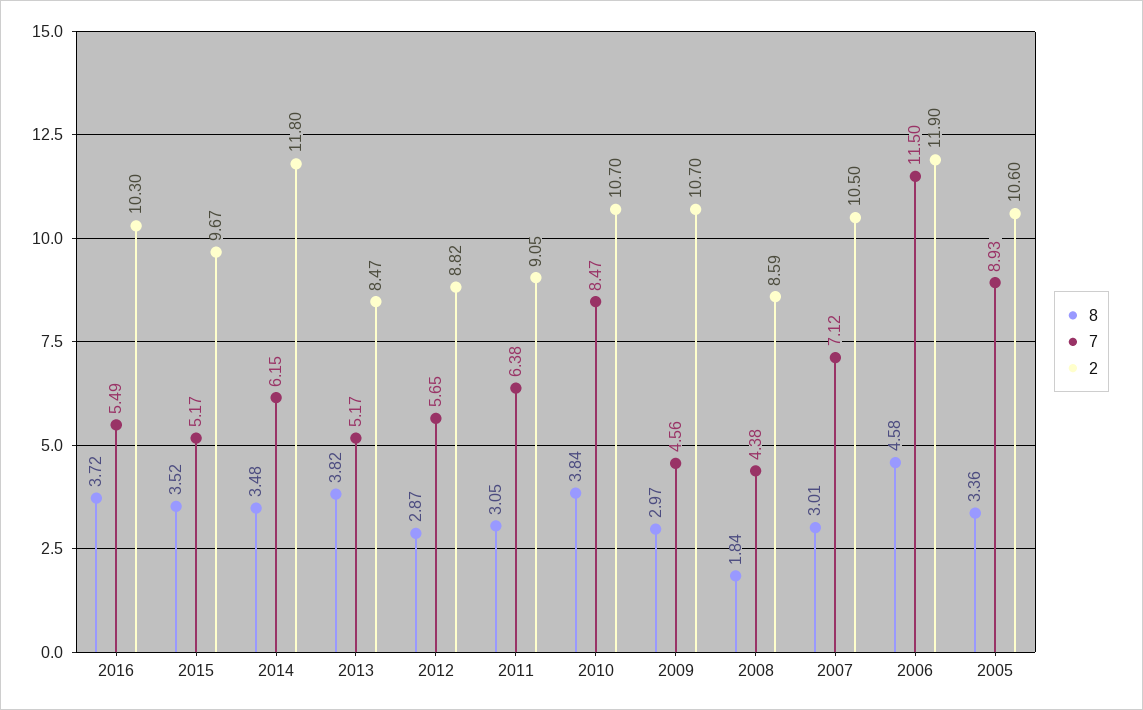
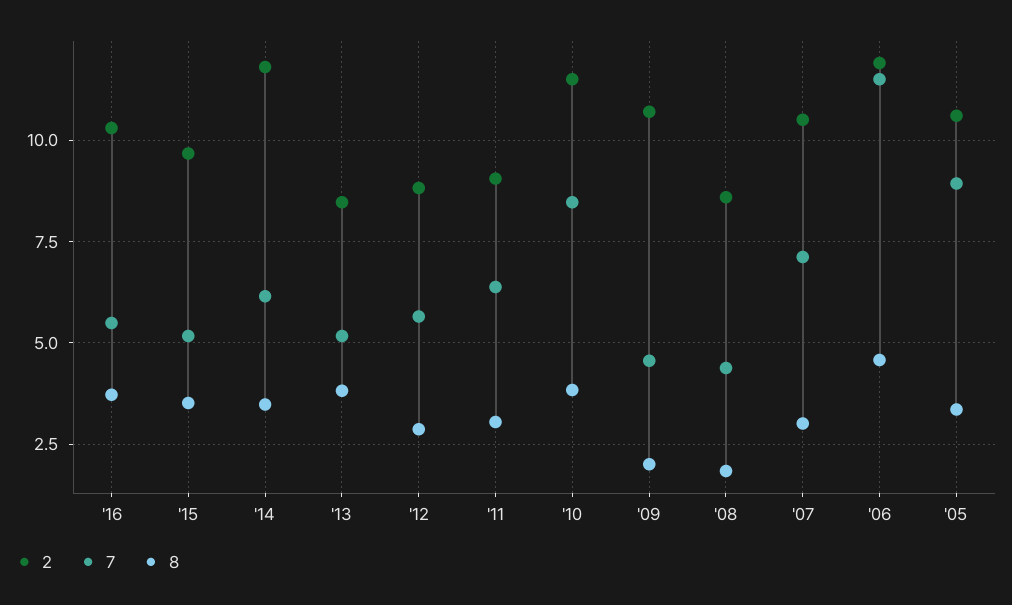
  {
    "8": {
      "2016": 3.72,
      "2015": 3.52,
      "2014": 3.48,
      "2013": 3.82,
      "2012": 2.87,
      "2011": 3.05,
      "2010": 3.84,
-     "2009": 2.97,
+     "2009": 2,
      "2008": 1.84,
      "2007": 3.01,
      "2006": 4.58,
      "2005": 3.36
    },
    "7": {
      "2016": 5.49,
      "2015": 5.17,
      "2014": 6.15,
      "2013": 5.17,
      "2012": 5.65,
      "2011": 6.38,
      "2010": 8.47,
      "2009": 4.56,
      "2008": 4.38,
      "2007": 7.12,
      "2006": 11.5,
      "2005": 8.93
    },
    "2": {
      "2016": 10.3,
      "2015": 9.67,
      "2014": 11.8,
      "2013": 8.47,
      "2012": 8.82,
      "2011": 9.05,
-     "2010": 10.7,
+     "2010": 11.5,
      "2009": 10.7,
      "2008": 8.59,
      "2007": 10.5,
      "2006": 11.9,
      "2005": 10.6
    }
  }

